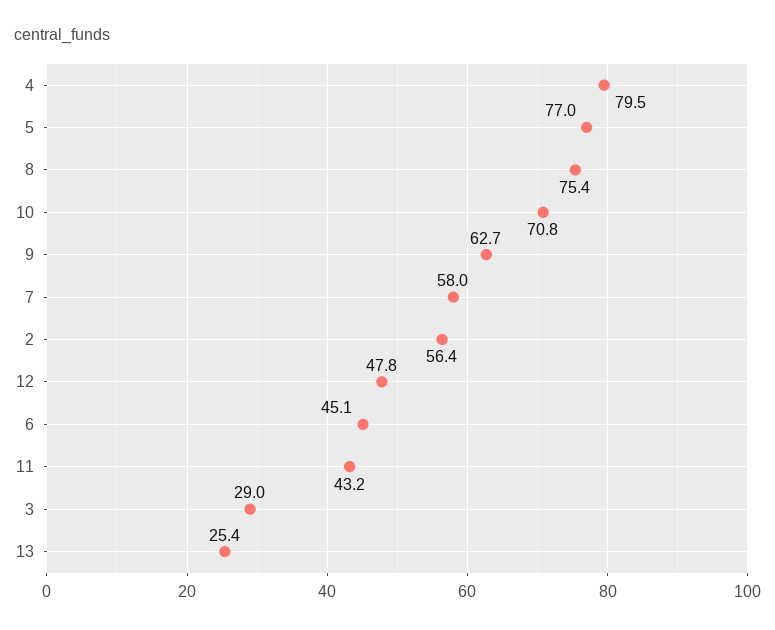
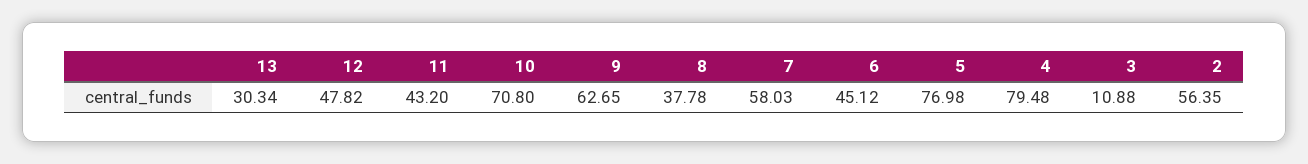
  {
    "4": 79.48,
    "5": 76.98,
-   "8": 75.4,
+   "8": 37.78,
    "10": 70.8,
    "9": 62.65,
    "7": 58.03,
    "2": 56.35,
    "12": 47.82,
    "6": 45.12,
    "11": 43.2,
-   "3": 29,
+   "3": 10.88,
-   "13": 25.4
+   "13": 30.34
  }

